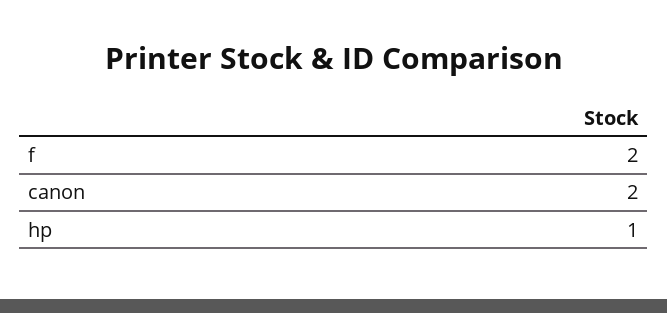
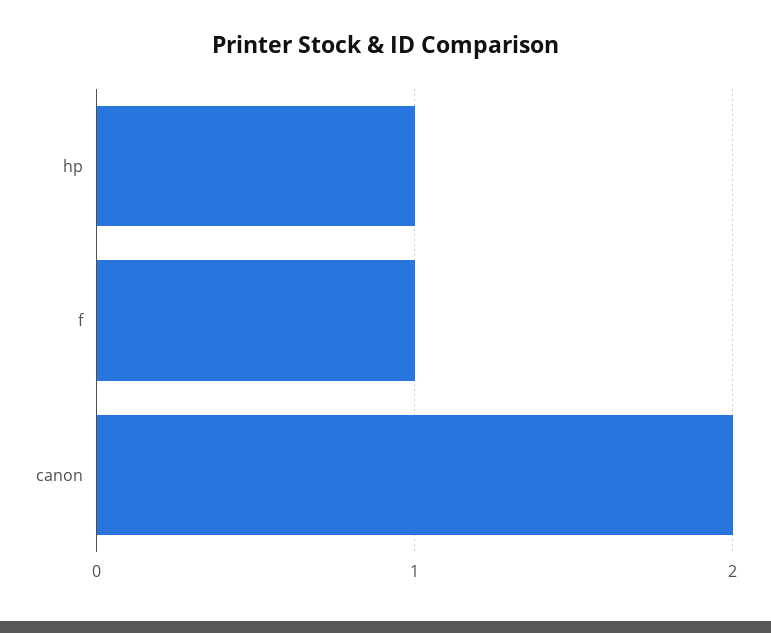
  {
-   "f": 2,
+   "f": 1,
    "canon": 2,
    "hp": 1
  }

